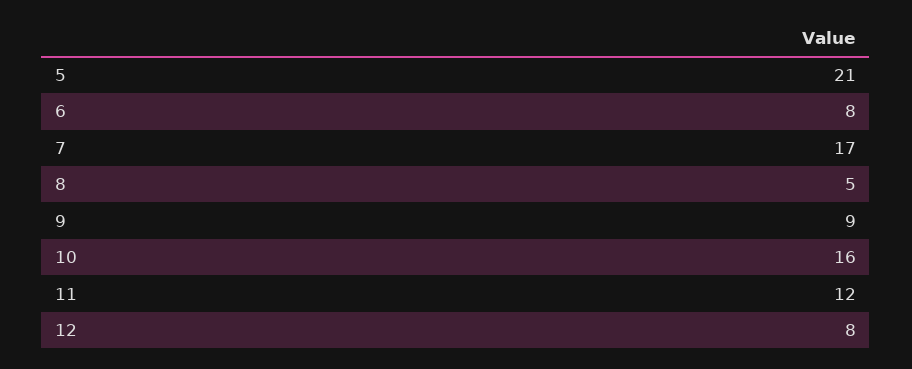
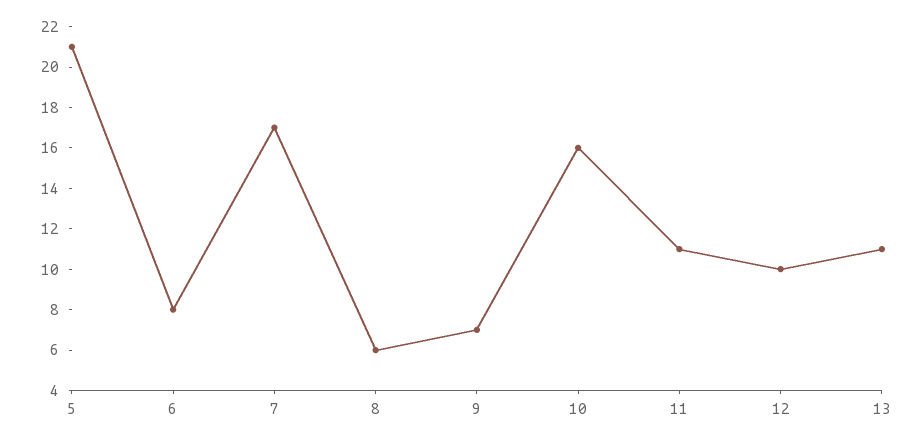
  {
    "5": 21,
    "6": 8,
    "7": 17,
-   "8": 5,
+   "8": 6,
-   "9": 9,
+   "9": 7,
    "10": 16,
-   "11": 12,
+   "11": 11,
-   "12": 8
+   "12": 10,
+   "13": 11
  }

